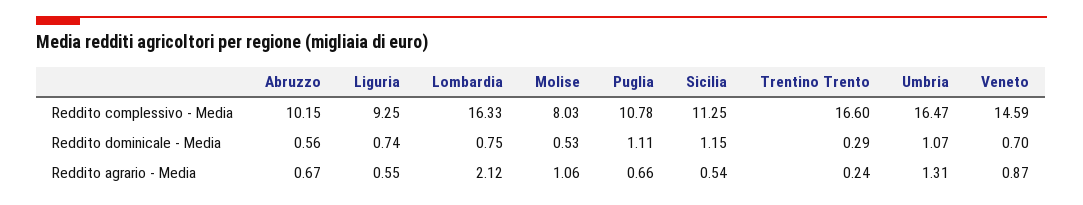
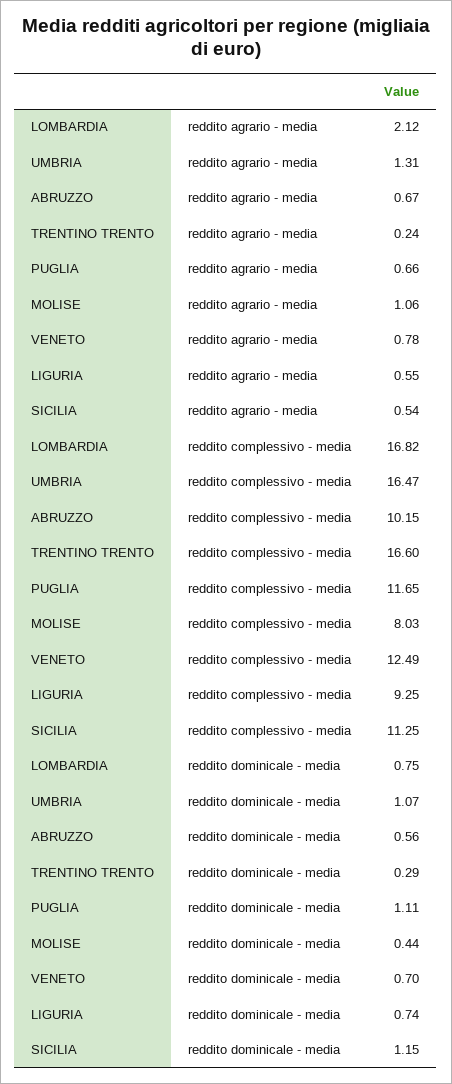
  {
    "Abruzzo": {
      "Reddito complessivo - Media": 10.15,
      "Reddito dominicale - Media": 0.56,
      "Reddito agrario - Media": 0.67
    },
    "Liguria": {
      "Reddito complessivo - Media": 9.25,
      "Reddito dominicale - Media": 0.74,
      "Reddito agrario - Media": 0.55
    },
    "Lombardia": {
-     "Reddito complessivo - Media": 16.33,
+     "Reddito complessivo - Media": 16.82,
      "Reddito dominicale - Media": 0.75,
      "Reddito agrario - Media": 2.12
    },
    "Molise": {
      "Reddito complessivo - Media": 8.03,
-     "Reddito dominicale - Media": 0.53,
+     "Reddito dominicale - Media": 0.44,
      "Reddito agrario - Media": 1.06
    },
    "Puglia": {
-     "Reddito complessivo - Media": 10.78,
+     "Reddito complessivo - Media": 11.65,
      "Reddito dominicale - Media": 1.11,
      "Reddito agrario - Media": 0.66
    },
    "Sicilia": {
      "Reddito complessivo - Media": 11.25,
      "Reddito dominicale - Media": 1.15,
      "Reddito agrario - Media": 0.54
    },
    "Trentino Trento": {
      "Reddito complessivo - Media": 16.6,
      "Reddito dominicale - Media": 0.29,
      "Reddito agrario - Media": 0.24
    },
    "Umbria": {
      "Reddito complessivo - Media": 16.47,
      "Reddito dominicale - Media": 1.07,
      "Reddito agrario - Media": 1.31
    },
    "Veneto": {
-     "Reddito complessivo - Media": 14.59,
+     "Reddito complessivo - Media": 12.49,
      "Reddito dominicale - Media": 0.7,
-     "Reddito agrario - Media": 0.87
+     "Reddito agrario - Media": 0.78
    }
  }

